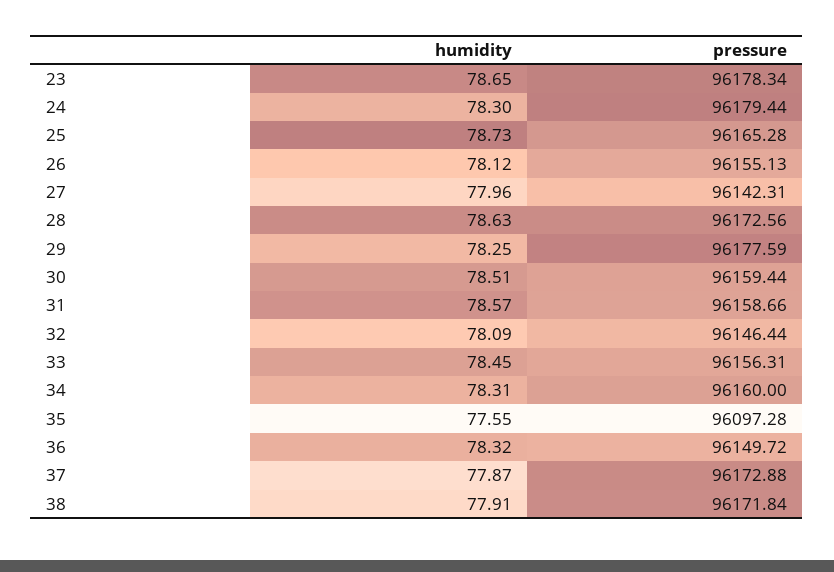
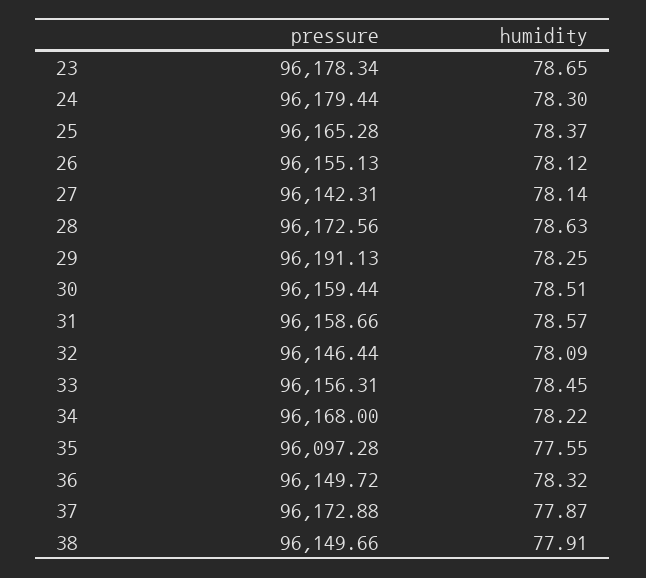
  {
    "humidity": {
      "23": 78.65,
      "24": 78.3,
-     "25": 78.73,
+     "25": 78.37,
      "26": 78.12,
-     "27": 77.96,
+     "27": 78.14,
      "28": 78.63,
      "29": 78.25,
      "30": 78.51,
      "31": 78.57,
      "32": 78.09,
      "33": 78.45,
-     "34": 78.31,
+     "34": 78.22,
      "35": 77.55,
      "36": 78.32,
      "37": 77.87,
      "38": 77.91
    },
    "pressure": {
      "23": 96178.34,
      "24": 96179.44,
      "25": 96165.28,
      "26": 96155.13,
      "27": 96142.31,
      "28": 96172.56,
-     "29": 96177.59,
+     "29": 96191.13,
      "30": 96159.44,
      "31": 96158.66,
      "32": 96146.44,
      "33": 96156.31,
-     "34": 96160,
+     "34": 96168,
      "35": 96097.28,
      "36": 96149.72,
      "37": 96172.88,
-     "38": 96171.84
+     "38": 96149.66
    }
  }

